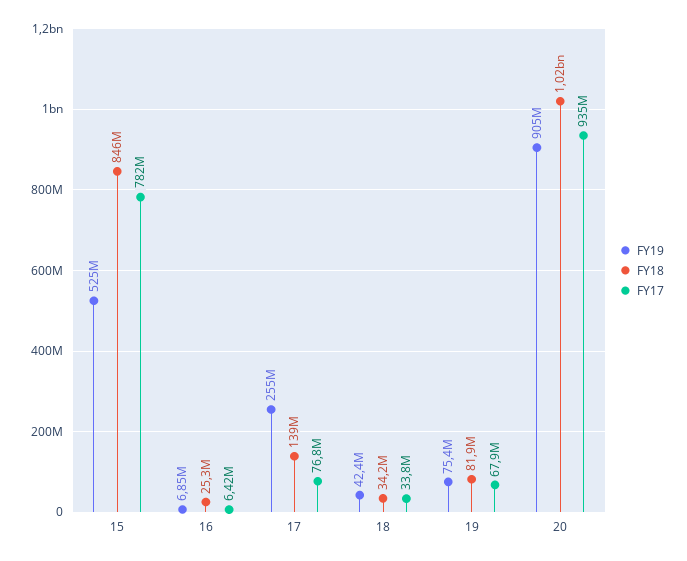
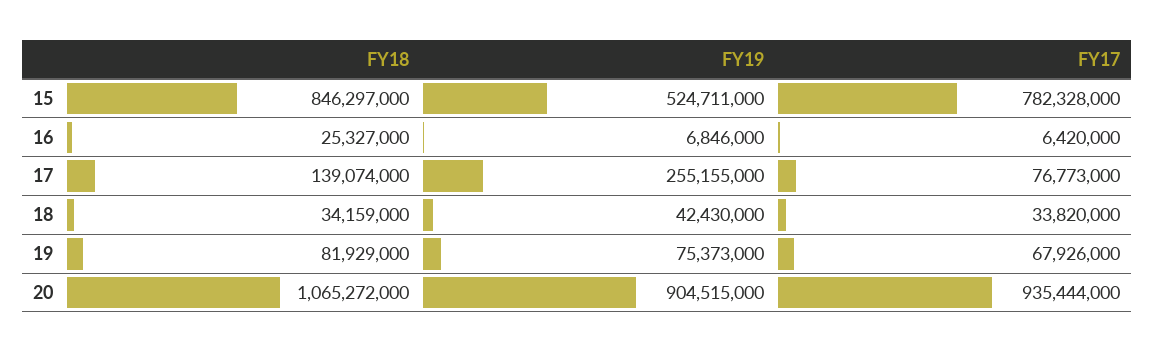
  {
    "FY19": {
      "15": 524711000,
      "16": 6846000,
      "17": 255155000,
      "18": 42430000,
      "19": 75373000,
      "20": 904515000
    },
    "FY18": {
      "15": 846297000,
      "16": 25327000,
      "17": 139074000,
      "18": 34159000,
      "19": 81929000,
-     "20": 1020000000
+     "20": 1065272000
    },
    "FY17": {
      "15": 782328000,
      "16": 6420000,
      "17": 76773000,
      "18": 33820000,
      "19": 67926000,
      "20": 935444000
    }
  }

